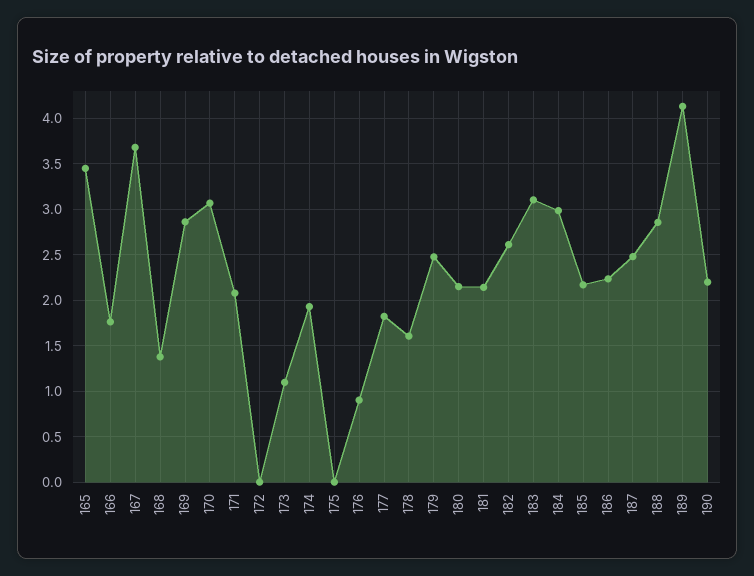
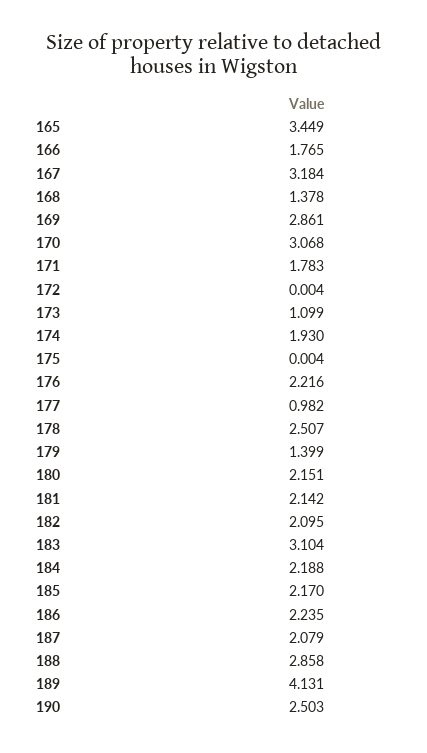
  {
    "165": 3.449,
    "166": 1.765,
-   "167": 3.7,
+   "167": 3.184,
    "168": 1.378,
    "169": 2.861,
    "170": 3.068,
-   "171": 2.1,
+   "171": 1.783,
    "172": 0.004,
    "173": 1.099,
    "174": 1.93,
    "175": 0.004,
-   "176": 0.9,
+   "176": 2.216,
-   "177": 1.8,
+   "177": 0.982,
-   "178": 1.6,
+   "178": 2.507,
-   "179": 2.5,
+   "179": 1.399,
    "180": 2.151,
    "181": 2.142,
-   "182": 2.6,
+   "182": 2.095,
    "183": 3.104,
-   "184": 3,
+   "184": 2.188,
    "185": 2.17,
    "186": 2.235,
-   "187": 2.5,
+   "187": 2.079,
    "188": 2.858,
    "189": 4.131,
-   "190": 2.2
+   "190": 2.503
  }

